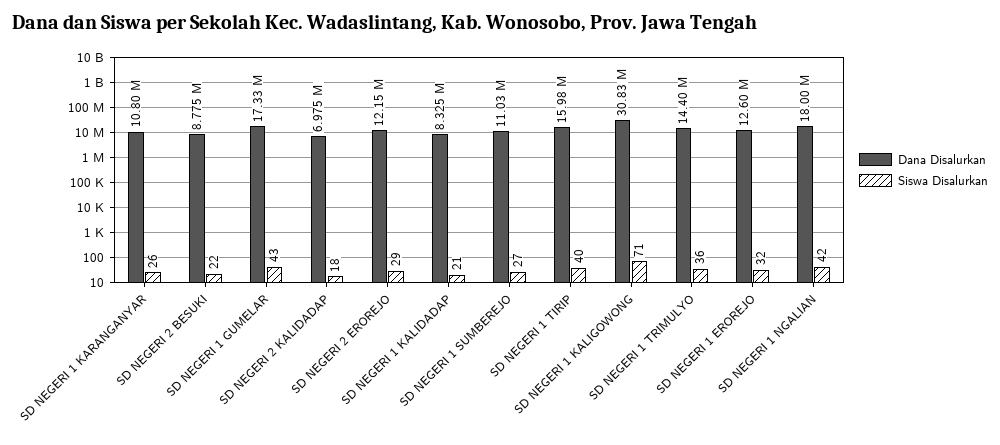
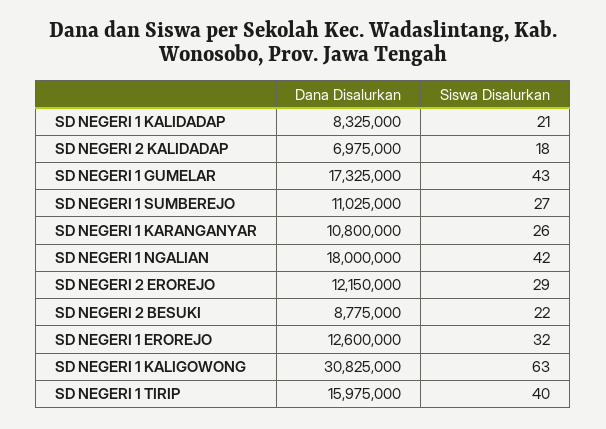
  {
    "Dana Disalurkan": {
      "SD NEGERI 1 KARANGANYAR": 10800000,
      "SD NEGERI 2 BESUKI": 8775000,
      "SD NEGERI 1 GUMELAR": 17325000,
      "SD NEGERI 2 KALIDADAP": 6975000,
      "SD NEGERI 2 EROREJO": 12150000,
      "SD NEGERI 1 KALIDADAP": 8325000,
      "SD NEGERI 1 SUMBEREJO": 11025000,
      "SD NEGERI 1 TIRIP": 15975000,
      "SD NEGERI 1 KALIGOWONG": 30825000,
-     "SD NEGERI 1 TRIMULYO": 14400000,
      "SD NEGERI 1 EROREJO": 12600000,
      "SD NEGERI 1 NGALIAN": 18000000
    },
    "Siswa Disalurkan": {
      "SD NEGERI 1 KARANGANYAR": 26,
      "SD NEGERI 2 BESUKI": 22,
      "SD NEGERI 1 GUMELAR": 43,
      "SD NEGERI 2 KALIDADAP": 18,
      "SD NEGERI 2 EROREJO": 29,
      "SD NEGERI 1 KALIDADAP": 21,
      "SD NEGERI 1 SUMBEREJO": 27,
      "SD NEGERI 1 TIRIP": 40,
-     "SD NEGERI 1 KALIGOWONG": 71,
+     "SD NEGERI 1 KALIGOWONG": 63,
-     "SD NEGERI 1 TRIMULYO": 36,
      "SD NEGERI 1 EROREJO": 32,
      "SD NEGERI 1 NGALIAN": 42
    }
  }

